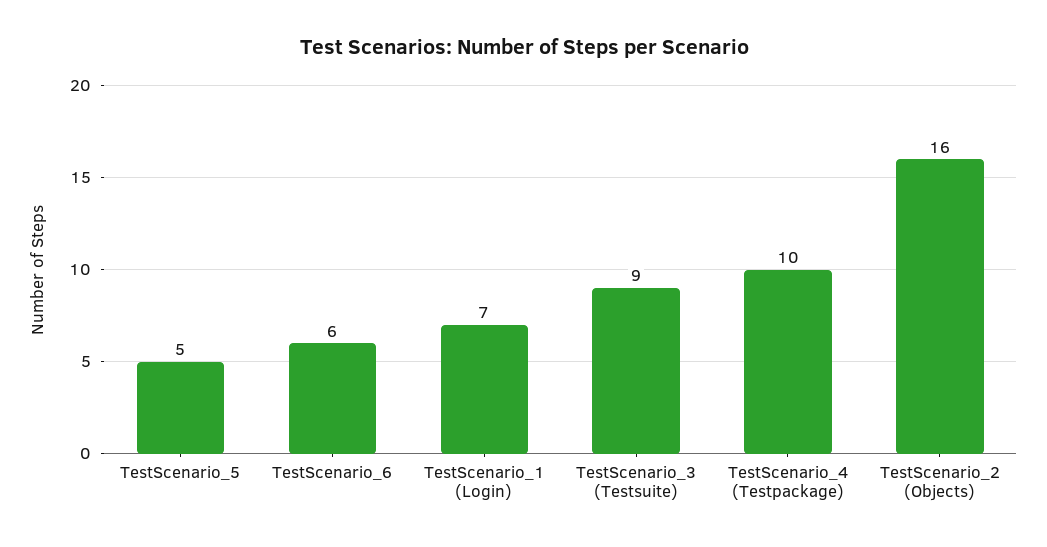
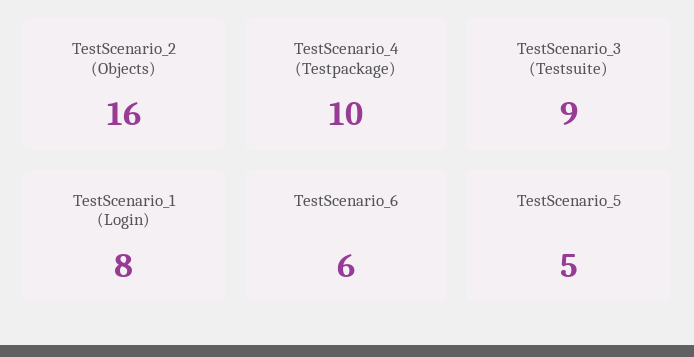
  {
    "TestScenario_5": 5,
    "TestScenario_6": 6,
-   "TestScenario_1 (Login)": 7,
+   "TestScenario_1 (Login)": 8,
    "TestScenario_3 (Testsuite)": 9,
    "TestScenario_4 (Testpackage)": 10,
    "TestScenario_2 (Objects)": 16
  }

